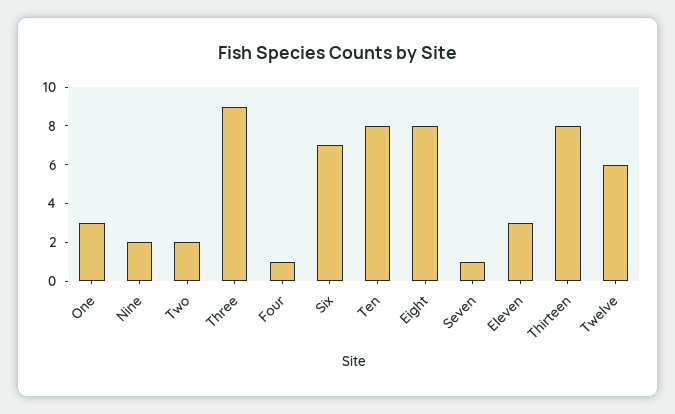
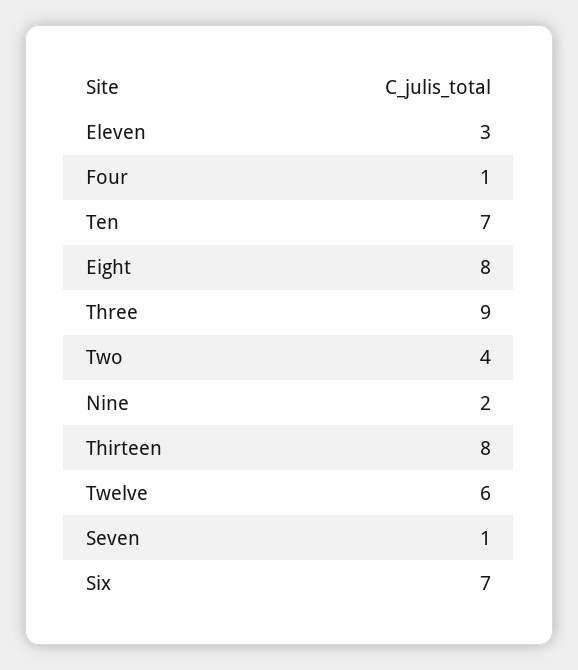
  {
-   "One": 3,
    "Nine": 2,
-   "Two": 2,
+   "Two": 4,
    "Three": 9,
    "Four": 1,
    "Six": 7,
-   "Ten": 8,
+   "Ten": 7,
    "Eight": 8,
    "Seven": 1,
    "Eleven": 3,
    "Thirteen": 8,
    "Twelve": 6
  }

